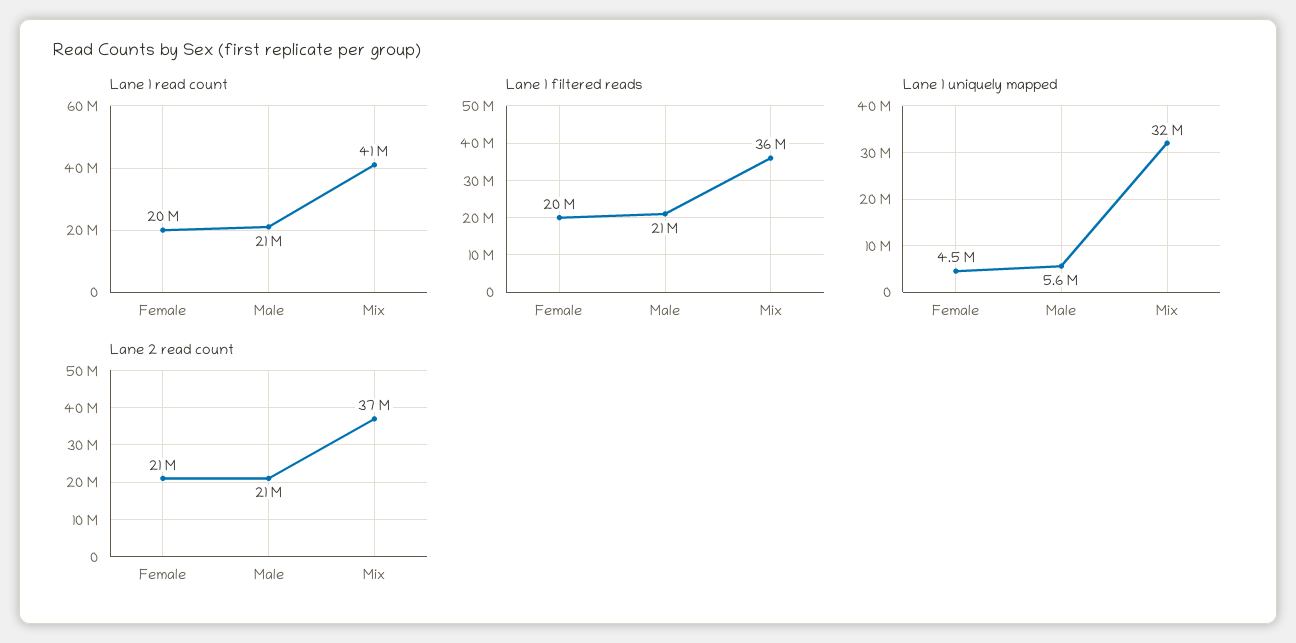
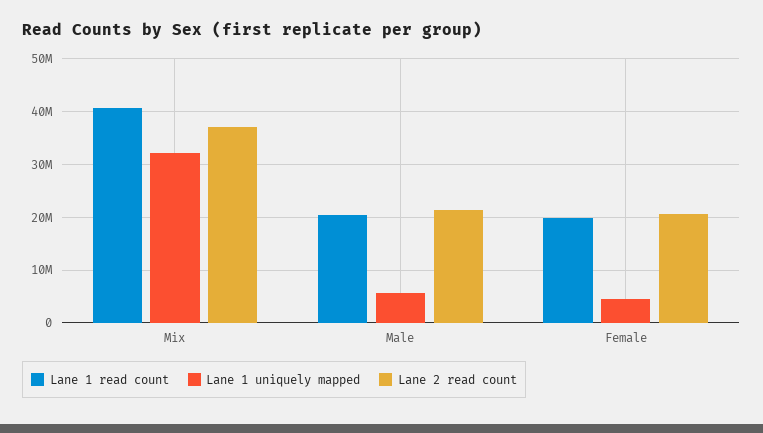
  {
    "Lane 1 read count": {
      "Female": 20000000,
      "Male": 21000000,
      "Mix": 41000000
    },
-   "Lane 1 filtered reads": {
-     "Female": 20000000,
-     "Male": 21000000,
-     "Mix": 36000000
-   },
    "Lane 1 uniquely mapped": {
      "Female": 4500000,
      "Male": 5600000,
      "Mix": 32000000
    },
    "Lane 2 read count": {
      "Female": 21000000,
      "Male": 21000000,
      "Mix": 37000000
    }
  }

